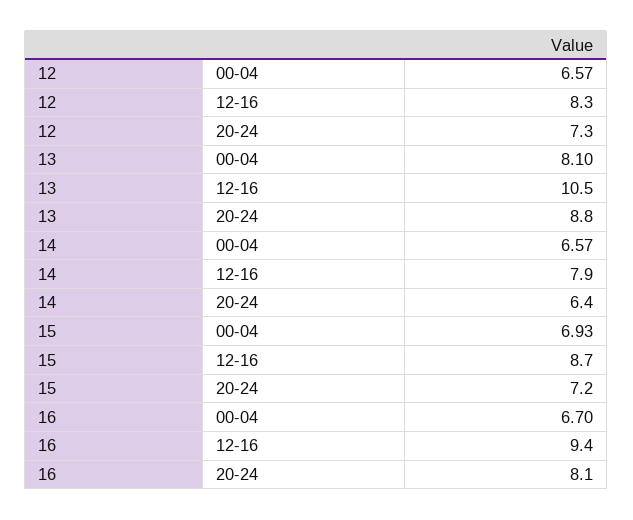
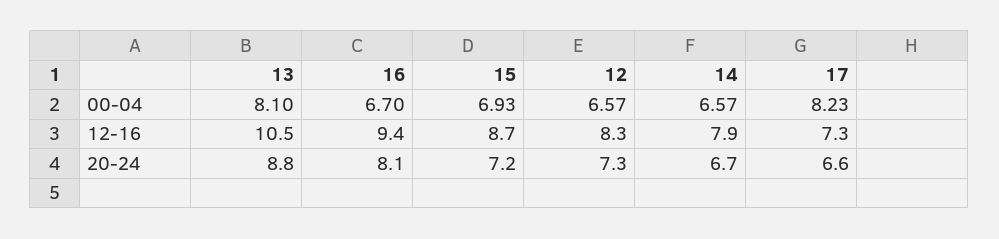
  {
    "12": {
      "00-04": 6.57,
      "12-16": 8.3,
      "20-24": 7.3
    },
    "13": {
      "00-04": 8.1,
      "12-16": 10.5,
      "20-24": 8.8
    },
    "14": {
      "00-04": 6.57,
      "12-16": 7.9,
-     "20-24": 6.4
+     "20-24": 6.7
    },
    "15": {
      "00-04": 6.93,
      "12-16": 8.7,
      "20-24": 7.2
    },
    "16": {
      "00-04": 6.7,
      "12-16": 9.4,
      "20-24": 8.1
-   }
+   },
+   "17": {
+     "00-04": 8.23,
+     "12-16": 7.3,
+     "20-24": 6.6
+   }
  }

